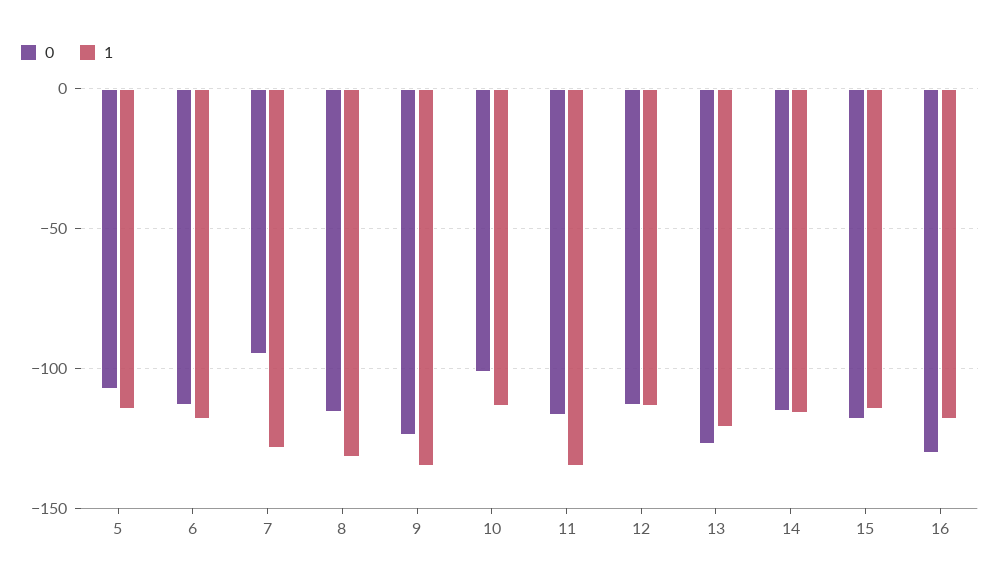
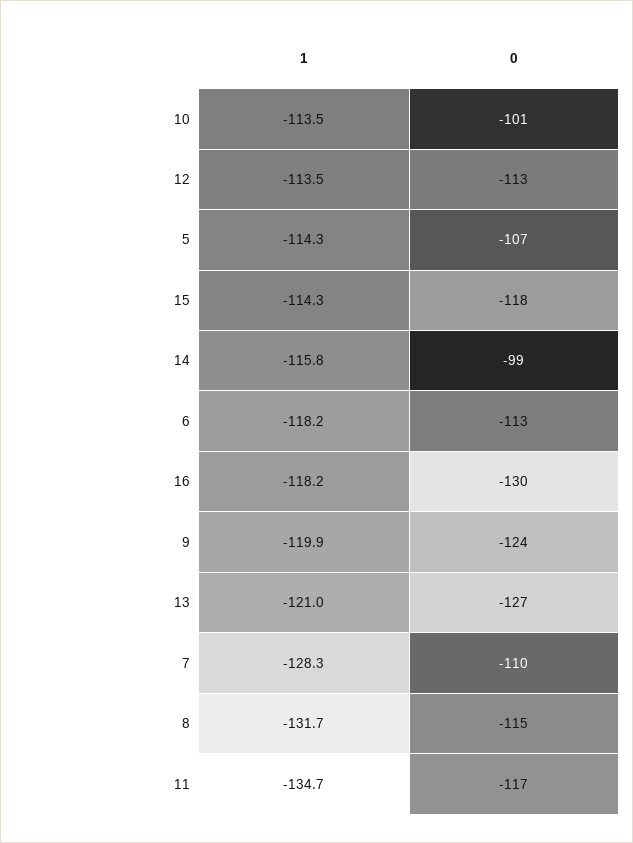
  {
    "0": {
      "5": -107,
      "6": -113,
-     "7": -95,
+     "7": -110,
      "8": -115,
      "9": -124,
      "10": -101,
      "11": -117,
      "12": -113,
      "13": -127,
-     "14": -115,
+     "14": -99,
      "15": -118,
      "16": -130
    },
    "1": {
      "5": -114.3,
      "6": -118.2,
      "7": -128.3,
      "8": -131.7,
-     "9": -135,
+     "9": -119.9,
      "10": -113.5,
      "11": -134.7,
      "12": -113.5,
      "13": -121,
      "14": -115.8,
      "15": -114.3,
      "16": -118.2
    }
  }

